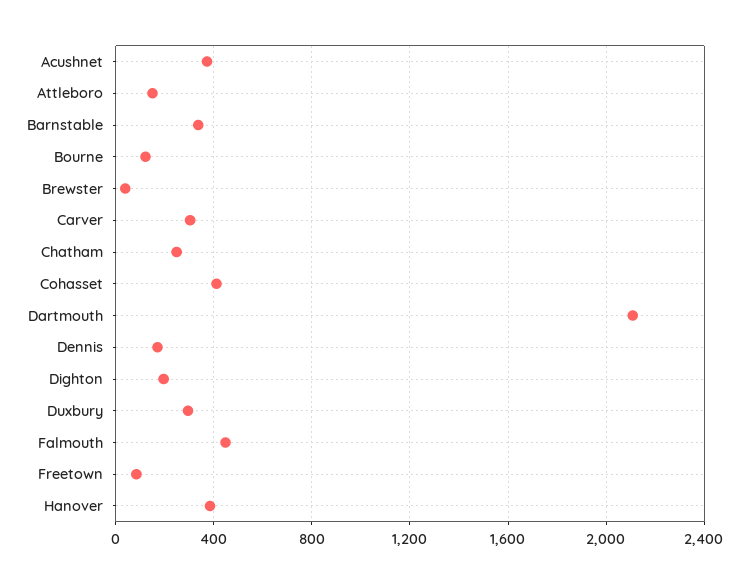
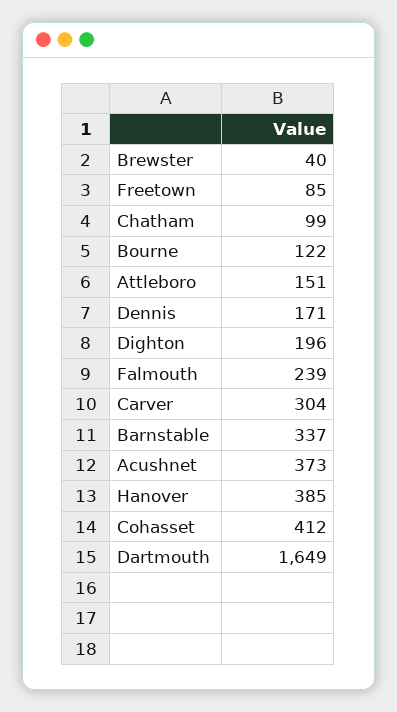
  {
    "Acushnet": 373,
    "Attleboro": 151,
    "Barnstable": 337,
    "Bourne": 122,
    "Brewster": 40,
    "Carver": 304,
-   "Chatham": 250,
+   "Chatham": 99,
    "Cohasset": 412,
-   "Dartmouth": 2100,
+   "Dartmouth": 1649,
    "Dennis": 171,
    "Dighton": 196,
-   "Duxbury": 300,
-   "Falmouth": 450,
+   "Falmouth": 239,
    "Freetown": 85,
    "Hanover": 385
  }

